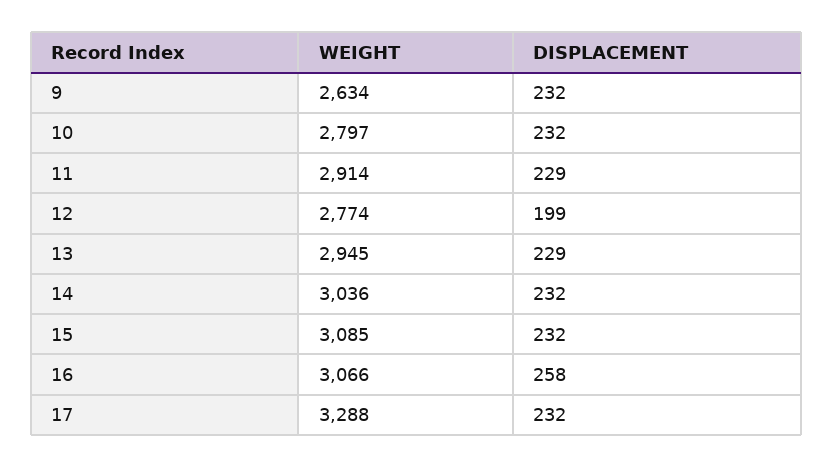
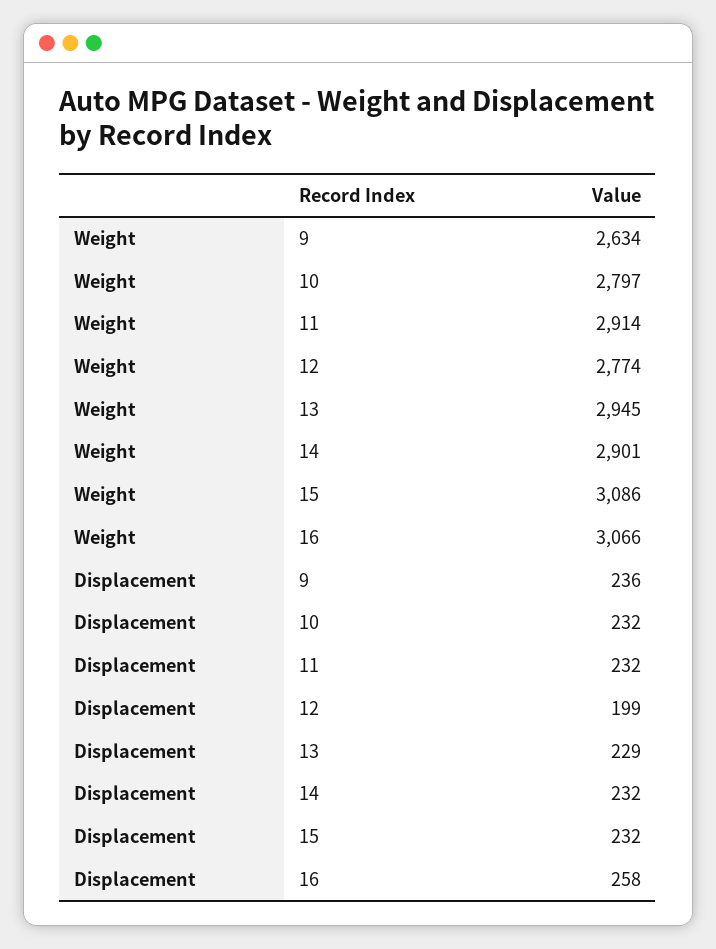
  {
    "WEIGHT": {
      "9": 2634,
      "10": 2797,
      "11": 2914,
      "12": 2774,
      "13": 2945,
-     "14": 3036,
+     "14": 2901,
-     "15": 3085,
+     "15": 3086,
-     "16": 3066,
+     "16": 3066
-     "17": 3288
    },
    "DISPLACEMENT": {
-     "9": 232,
+     "9": 236,
      "10": 232,
-     "11": 229,
+     "11": 232,
      "12": 199,
      "13": 229,
      "14": 232,
      "15": 232,
-     "16": 258,
+     "16": 258
-     "17": 232
    }
  }

